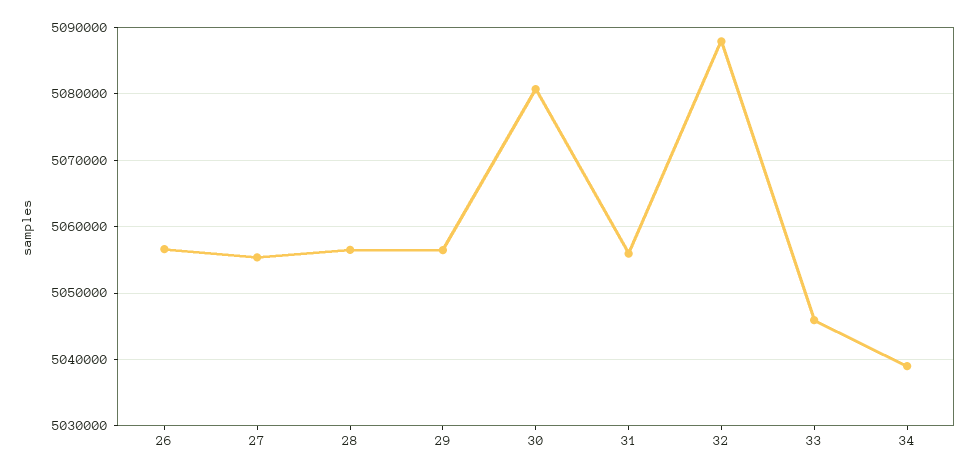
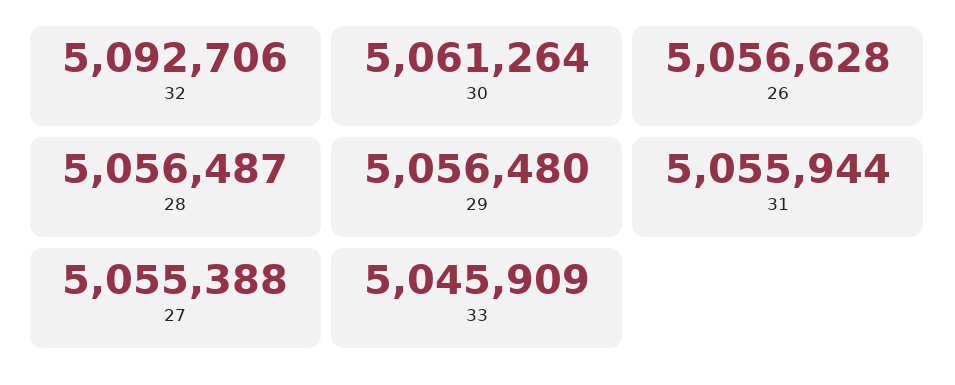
  {
    "26": 5056628,
    "27": 5055388,
    "28": 5056487,
    "29": 5056480,
-   "30": 5081000,
+   "30": 5061264,
    "31": 5055944,
-   "32": 5088000,
+   "32": 5092706,
-   "33": 5045909,
+   "33": 5045909
-   "34": 5039000
  }

